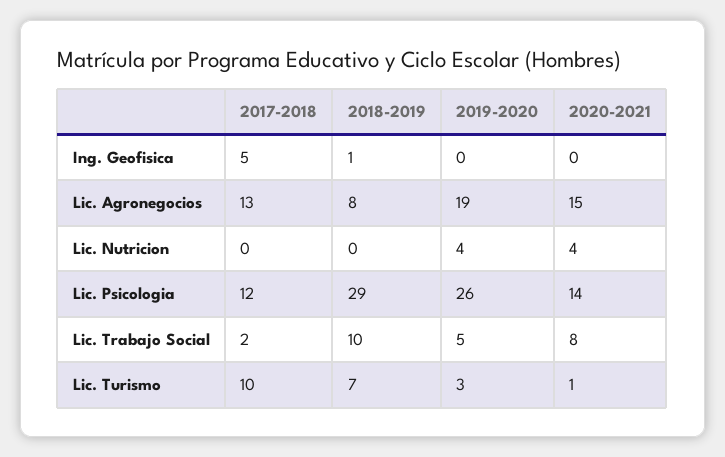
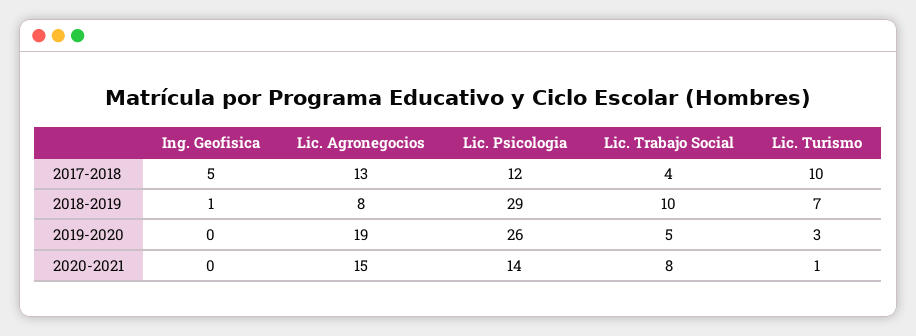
  {
    "2017-2018": {
      "Ing. Geofisica": 5,
      "Lic. Agronegocios": 13,
-     "Lic. Nutricion": 0,
      "Lic. Psicologia": 12,
-     "Lic. Trabajo Social": 2,
+     "Lic. Trabajo Social": 4,
      "Lic. Turismo": 10
    },
    "2018-2019": {
      "Ing. Geofisica": 1,
      "Lic. Agronegocios": 8,
-     "Lic. Nutricion": 0,
      "Lic. Psicologia": 29,
      "Lic. Trabajo Social": 10,
      "Lic. Turismo": 7
    },
    "2019-2020": {
      "Ing. Geofisica": 0,
      "Lic. Agronegocios": 19,
-     "Lic. Nutricion": 4,
      "Lic. Psicologia": 26,
      "Lic. Trabajo Social": 5,
      "Lic. Turismo": 3
    },
    "2020-2021": {
      "Ing. Geofisica": 0,
      "Lic. Agronegocios": 15,
-     "Lic. Nutricion": 4,
      "Lic. Psicologia": 14,
      "Lic. Trabajo Social": 8,
      "Lic. Turismo": 1
    }
  }

